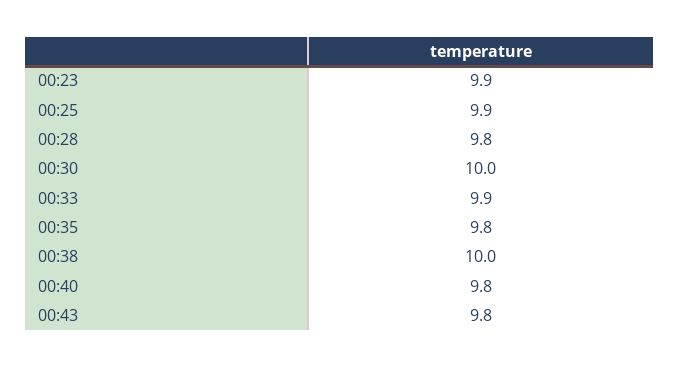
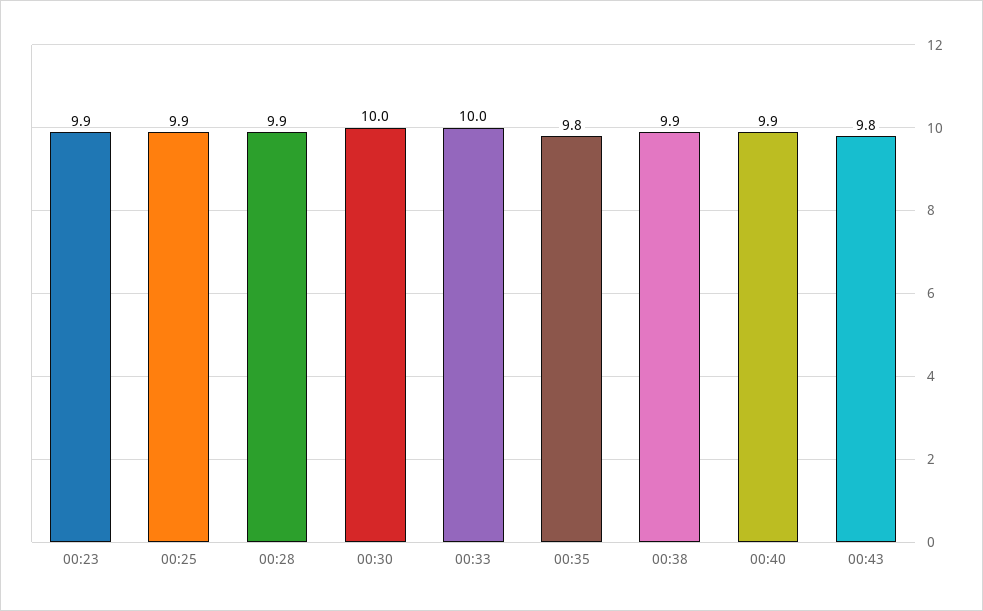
  {
    "00:23": 9.9,
    "00:25": 9.9,
-   "00:28": 9.8,
+   "00:28": 9.9,
    "00:30": 10,
-   "00:33": 9.9,
+   "00:33": 10,
    "00:35": 9.8,
-   "00:38": 10,
+   "00:38": 9.9,
-   "00:40": 9.8,
+   "00:40": 9.9,
    "00:43": 9.8
  }

